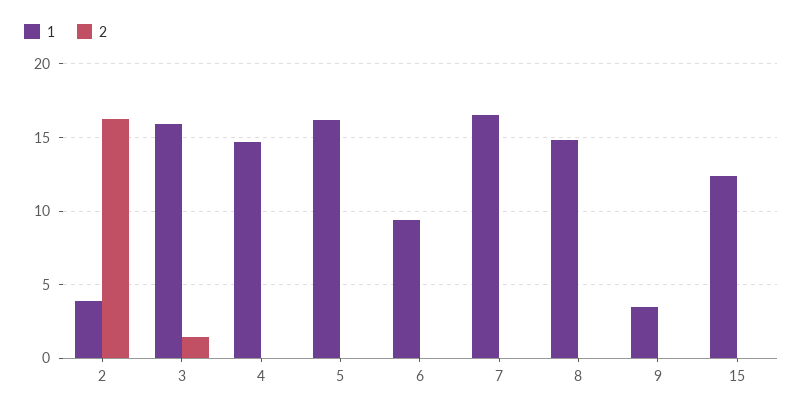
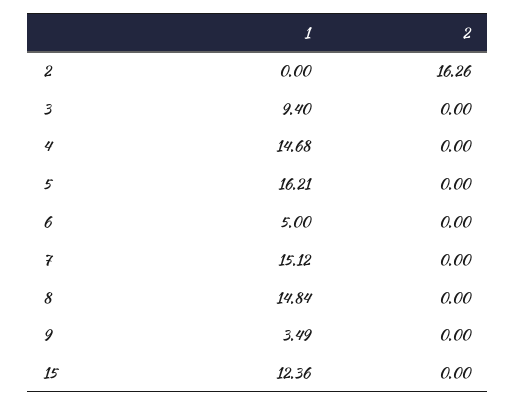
  {
    "1": {
-     "2": 4,
+     "2": 0,
-     "3": 16,
+     "3": 9.4,
      "4": 14.68,
      "5": 16.21,
-     "6": 9.5,
+     "6": 5,
-     "7": 16.5,
+     "7": 15.12,
      "8": 14.84,
      "9": 3.49,
      "15": 12.36
    },
    "2": {
      "2": 16.26,
-     "3": 1.5,
+     "3": 0,
      "4": 0,
      "5": 0,
      "6": 0,
      "7": 0,
      "8": 0,
      "9": 0,
      "15": 0
    }
  }

